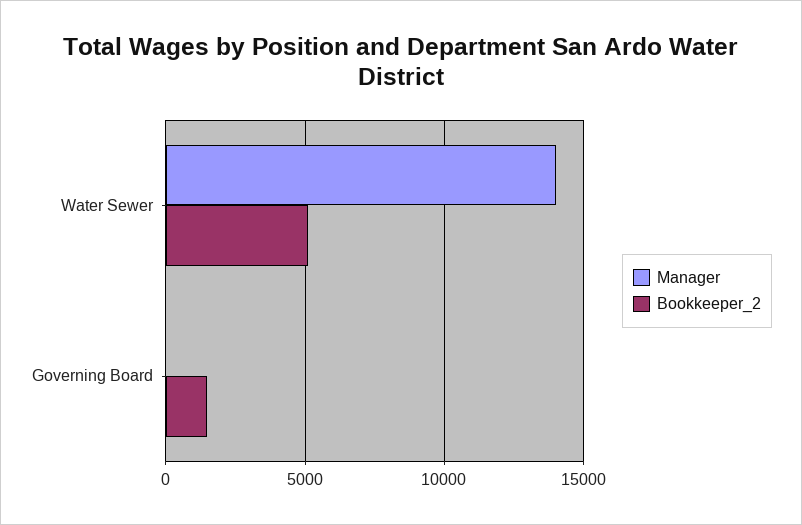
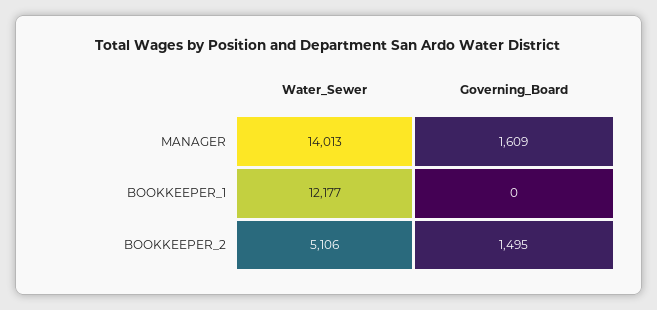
  {
    "Manager": {
      "Water Sewer": 14013,
-     "Governing Board": 0
+     "Governing Board": 1609
    },
    "Bookkeeper_2": {
      "Water Sewer": 5106,
      "Governing Board": 1495
-   }
+   },
+   "BOOKKEEPER_1": {
+     "Water Sewer": 12177,
+     "Governing Board": 0
+   }
  }

